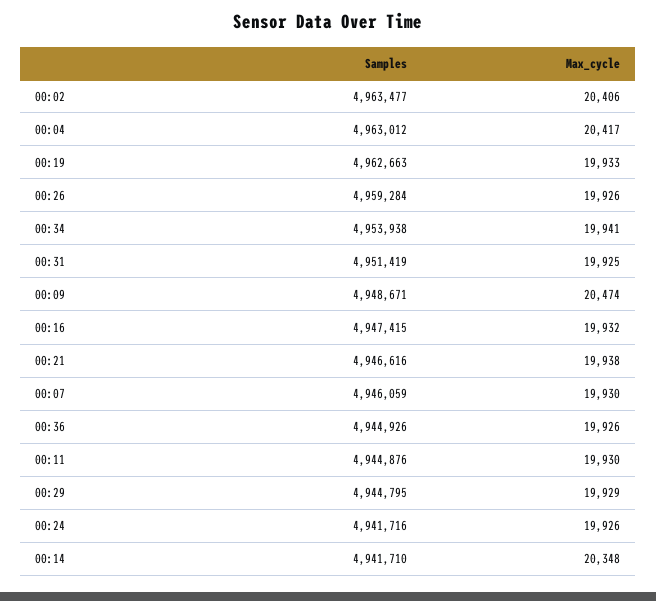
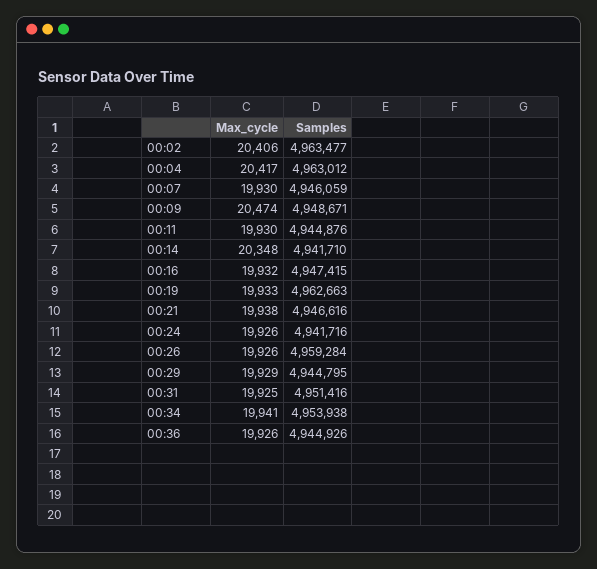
  {
    "Samples": {
      "00:02": 4963477,
      "00:04": 4963012,
      "00:19": 4962663,
      "00:26": 4959284,
      "00:34": 4953938,
-     "00:31": 4951419,
+     "00:31": 4951416,
      "00:09": 4948671,
      "00:16": 4947415,
      "00:21": 4946616,
      "00:07": 4946059,
      "00:36": 4944926,
      "00:11": 4944876,
      "00:29": 4944795,
      "00:24": 4941716,
      "00:14": 4941710
    },
    "Max_cycle": {
      "00:02": 20406,
      "00:04": 20417,
      "00:19": 19933,
      "00:26": 19926,
      "00:34": 19941,
      "00:31": 19925,
      "00:09": 20474,
      "00:16": 19932,
      "00:21": 19938,
      "00:07": 19930,
      "00:36": 19926,
      "00:11": 19930,
      "00:29": 19929,
      "00:24": 19926,
      "00:14": 20348
    }
  }

